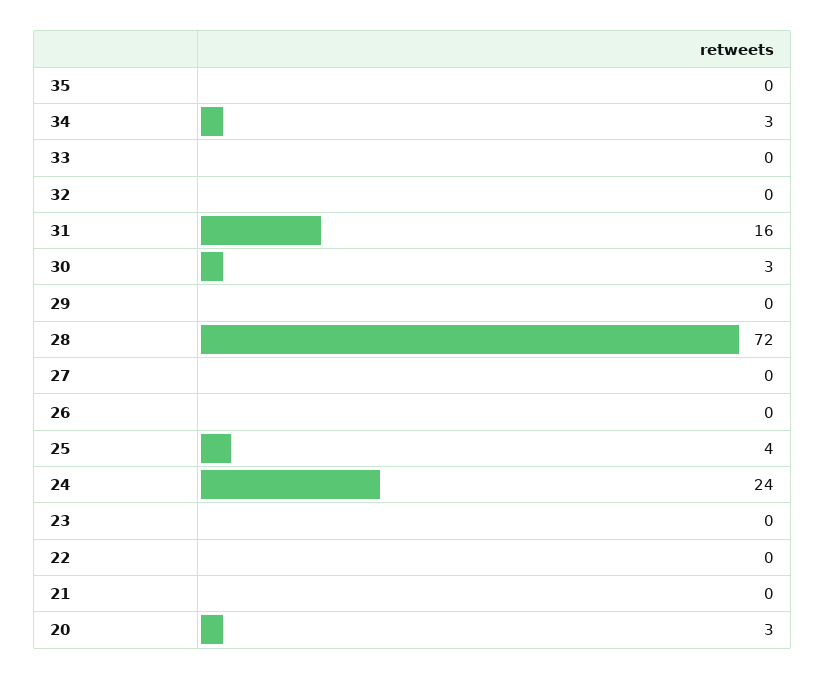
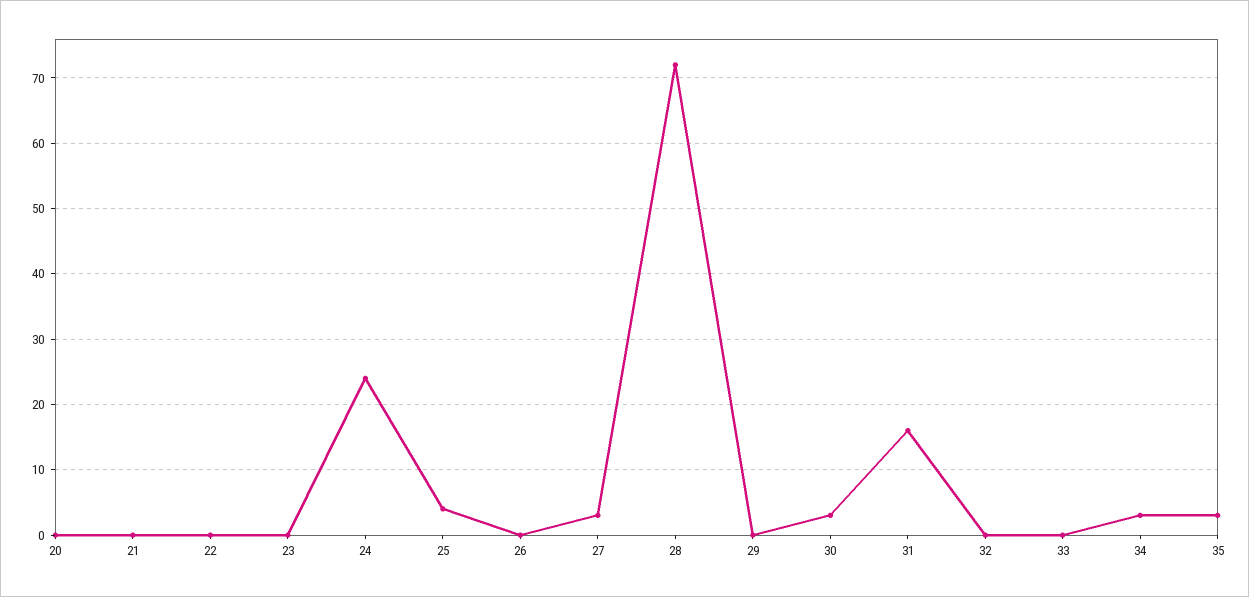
  {
-   "35": 0,
+   "35": 3,
    "34": 3,
    "33": 0,
    "32": 0,
    "31": 16,
    "30": 3,
    "29": 0,
    "28": 72,
-   "27": 0,
+   "27": 3,
    "26": 0,
    "25": 4,
    "24": 24,
    "23": 0,
    "22": 0,
    "21": 0,
-   "20": 3
+   "20": 0
  }

